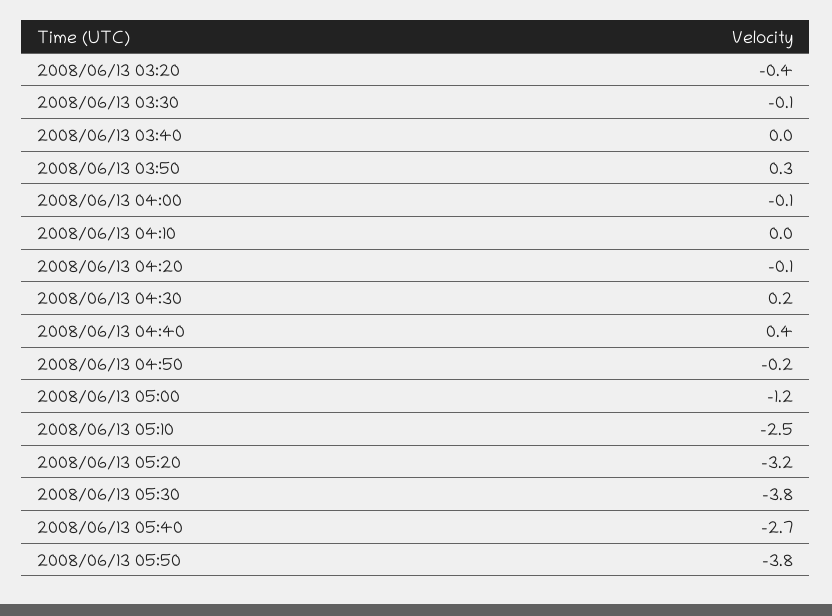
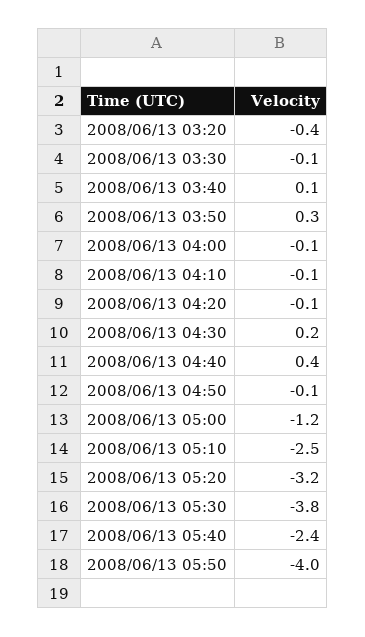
  {
    "2008/06/13 03:20": -0.4,
    "2008/06/13 03:30": -0.1,
-   "2008/06/13 03:40": 0,
+   "2008/06/13 03:40": 0.1,
    "2008/06/13 03:50": 0.3,
    "2008/06/13 04:00": -0.1,
-   "2008/06/13 04:10": 0,
+   "2008/06/13 04:10": -0.1,
    "2008/06/13 04:20": -0.1,
    "2008/06/13 04:30": 0.2,
    "2008/06/13 04:40": 0.4,
-   "2008/06/13 04:50": -0.2,
+   "2008/06/13 04:50": -0.1,
    "2008/06/13 05:00": -1.2,
    "2008/06/13 05:10": -2.5,
    "2008/06/13 05:20": -3.2,
    "2008/06/13 05:30": -3.8,
-   "2008/06/13 05:40": -2.7,
+   "2008/06/13 05:40": -2.4,
-   "2008/06/13 05:50": -3.8
+   "2008/06/13 05:50": -4
  }

